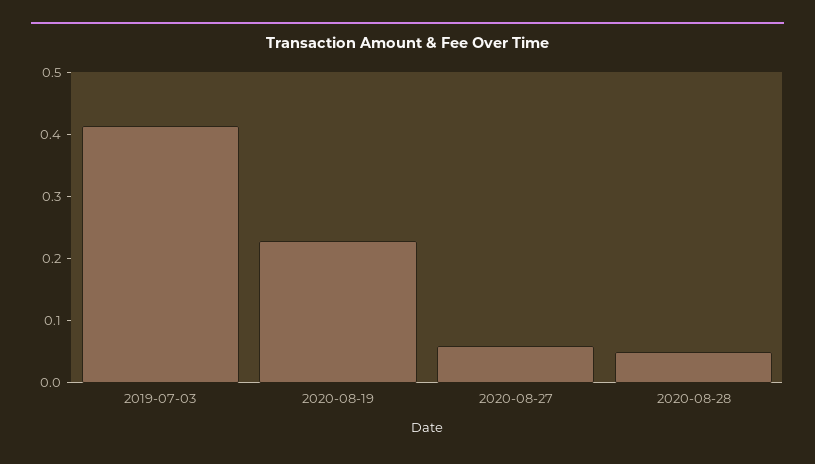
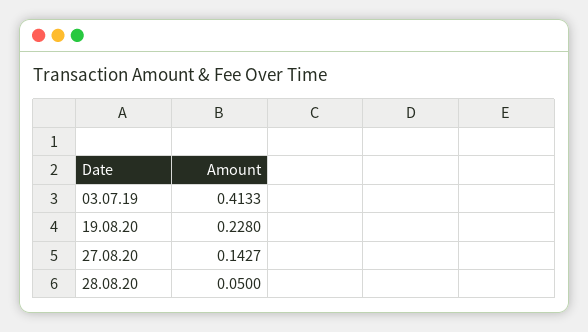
  {
    "2019-07-03": 0.4133,
    "2020-08-19": 0.228,
-   "2020-08-27": 0.06,
+   "2020-08-27": 0.1427,
    "2020-08-28": 0.05
  }

